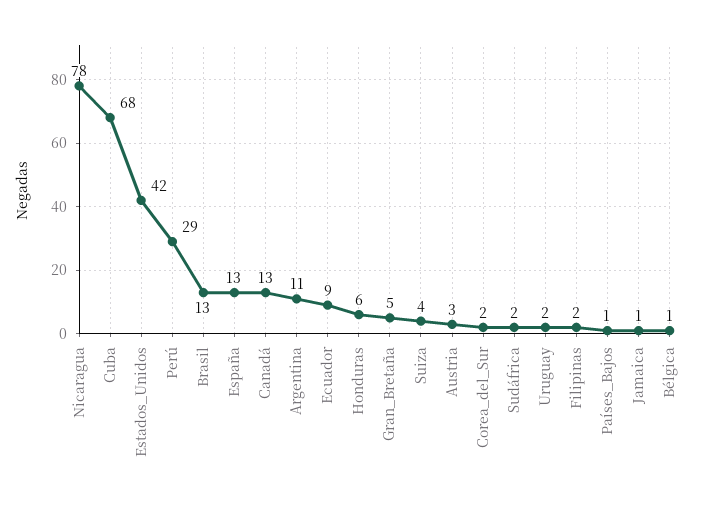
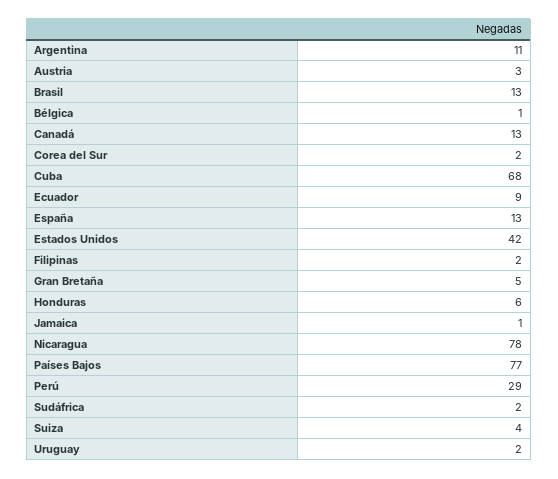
  {
    "Nicaragua": 78,
    "Cuba": 68,
    "Estados_Unidos": 42,
    "Perú": 29,
    "Brasil": 13,
    "España": 13,
    "Canadá": 13,
    "Argentina": 11,
    "Ecuador": 9,
    "Honduras": 6,
    "Gran_Bretaña": 5,
    "Suiza": 4,
    "Austria": 3,
    "Corea_del_Sur": 2,
    "Sudáfrica": 2,
    "Uruguay": 2,
    "Filipinas": 2,
-   "Países_Bajos": 1,
+   "Países_Bajos": 77,
    "Jamaica": 1,
    "Bélgica": 1
  }

